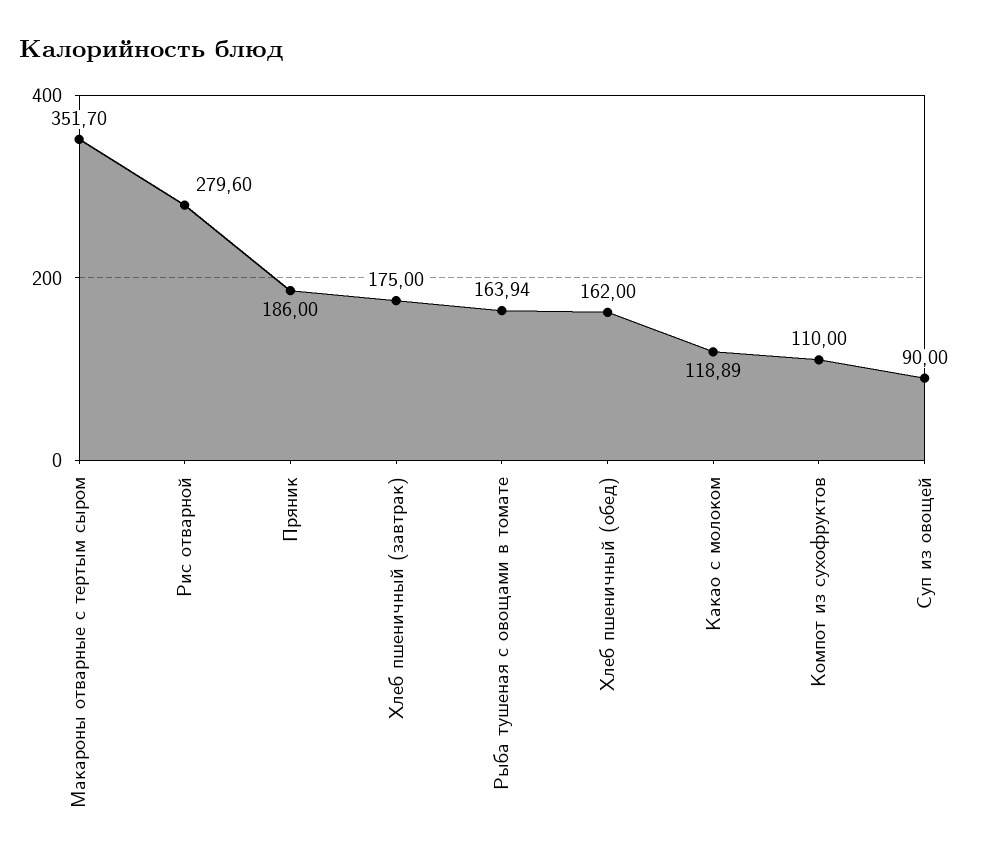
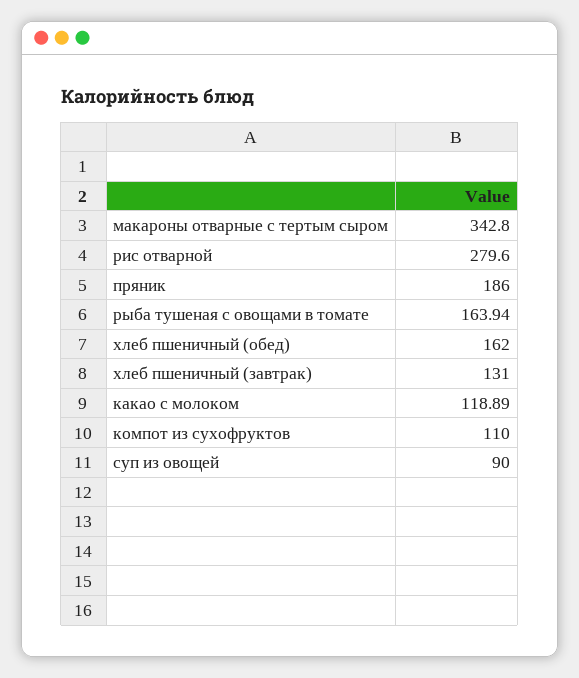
  {
-   "Макароны отварные с тертым сыром": 351.7,
+   "Макароны отварные с тертым сыром": 342.8,
    "Рис отварной": 279.6,
    "Пряник": 186,
-   "Хлеб пшеничный (завтрак)": 175,
+   "Хлеб пшеничный (завтрак)": 131,
    "Рыба тушеная с овощами в томате": 163.94,
    "Хлеб пшеничный (обед)": 162,
    "Какао с молоком": 118.89,
    "Компот из сухофруктов": 110,
    "Суп из овощей": 90
  }

